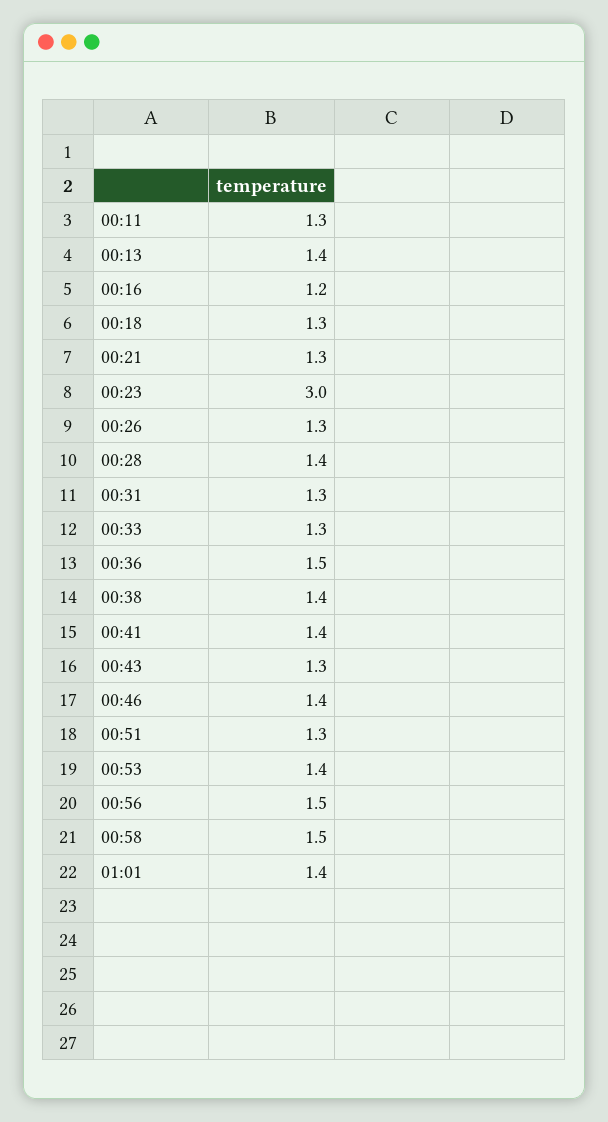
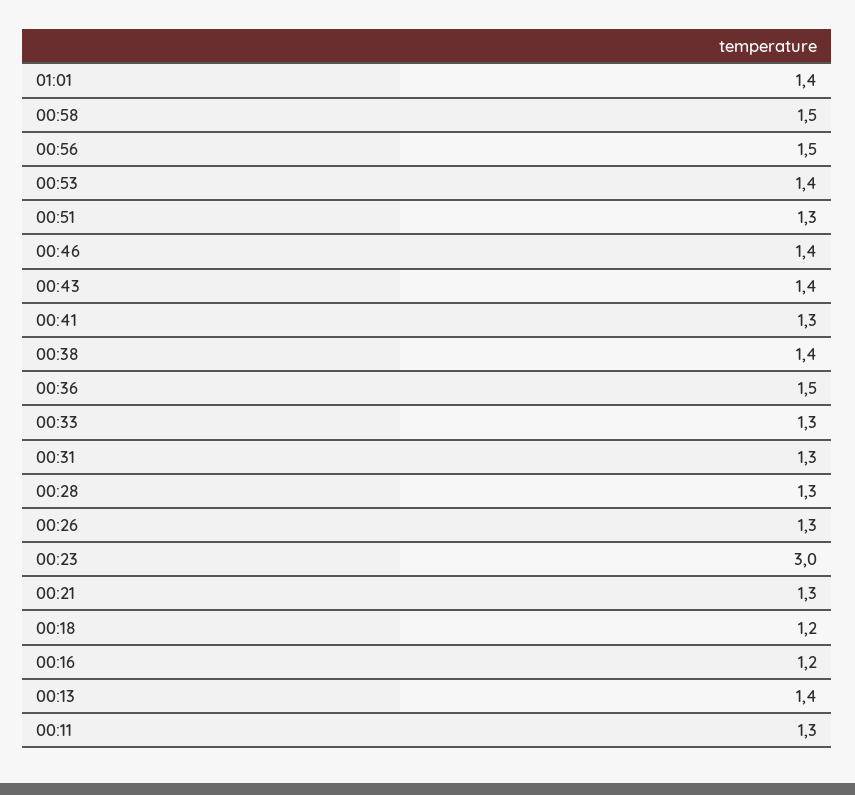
  {
    "00:11": 1.3,
    "00:13": 1.4,
    "00:16": 1.2,
-   "00:18": 1.3,
+   "00:18": 1.2,
    "00:21": 1.3,
    "00:23": 3,
    "00:26": 1.3,
-   "00:28": 1.4,
+   "00:28": 1.3,
    "00:31": 1.3,
    "00:33": 1.3,
    "00:36": 1.5,
    "00:38": 1.4,
-   "00:41": 1.4,
+   "00:41": 1.3,
-   "00:43": 1.3,
+   "00:43": 1.4,
    "00:46": 1.4,
    "00:51": 1.3,
    "00:53": 1.4,
    "00:56": 1.5,
    "00:58": 1.5,
    "01:01": 1.4
  }

